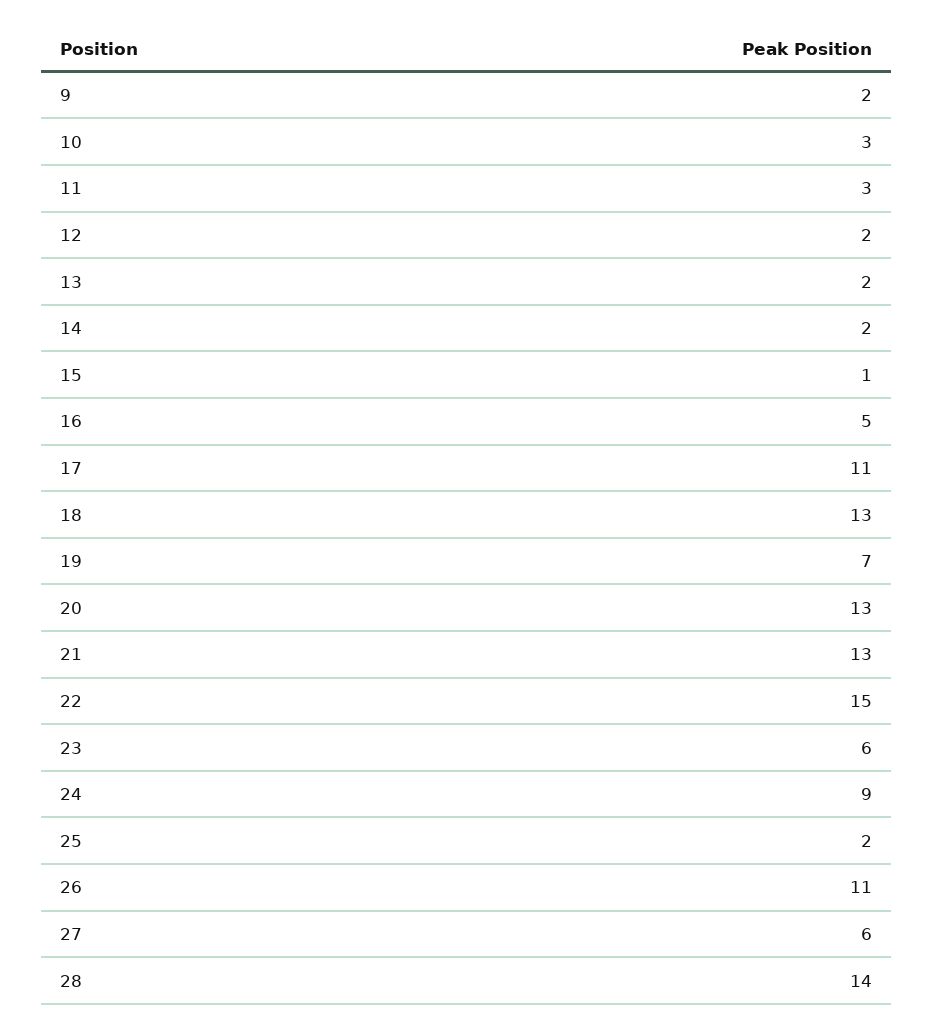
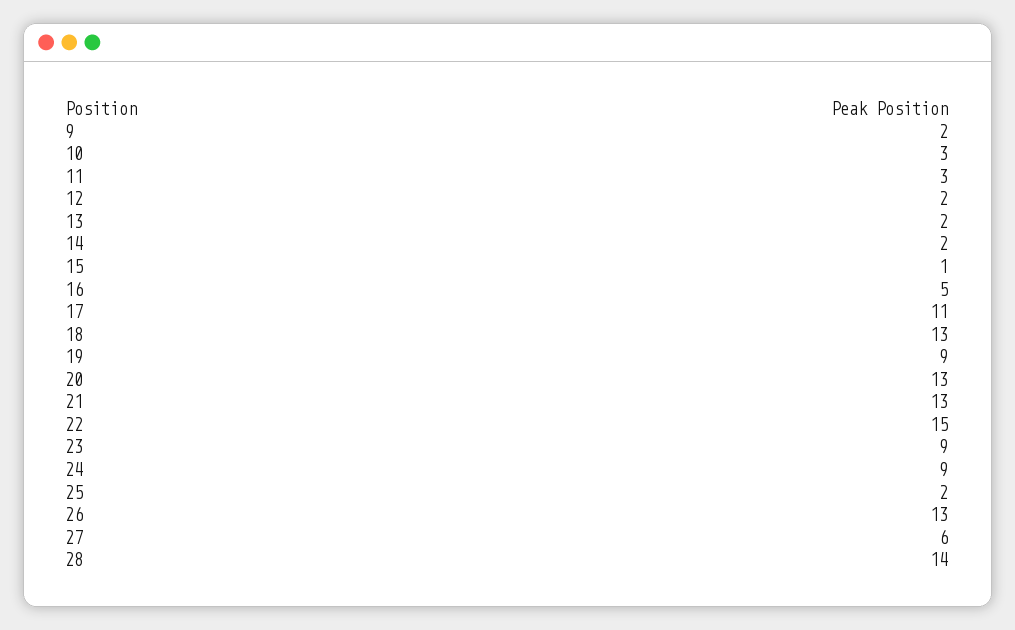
  {
    "9": 2,
    "10": 3,
    "11": 3,
    "12": 2,
    "13": 2,
    "14": 2,
    "15": 1,
    "16": 5,
    "17": 11,
    "18": 13,
-   "19": 7,
+   "19": 9,
    "20": 13,
    "21": 13,
    "22": 15,
-   "23": 6,
+   "23": 9,
    "24": 9,
    "25": 2,
-   "26": 11,
+   "26": 13,
    "27": 6,
    "28": 14
  }

